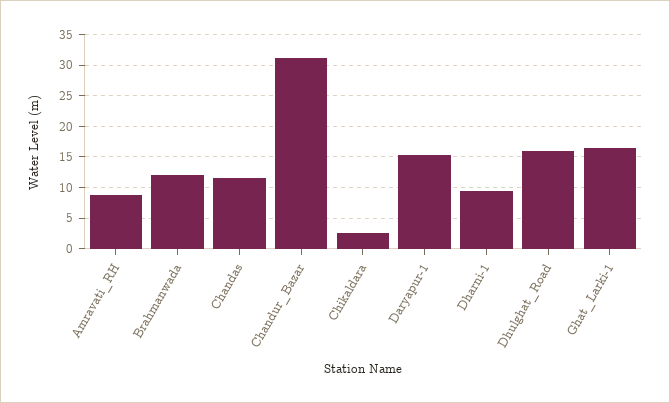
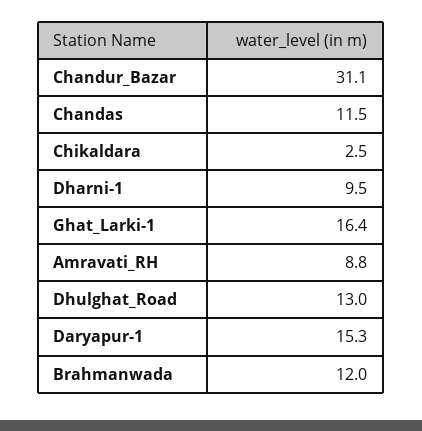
  {
    "Amravati_RH": 8.8,
    "Brahmanwada": 12,
    "Chandas": 11.5,
    "Chandur_Bazar": 31.1,
    "Chikaldara": 2.5,
    "Daryapur-1": 15.3,
    "Dharni-1": 9.5,
-   "Dhulghat_Road": 16,
+   "Dhulghat_Road": 13,
    "Ghat_Larki-1": 16.4
  }

